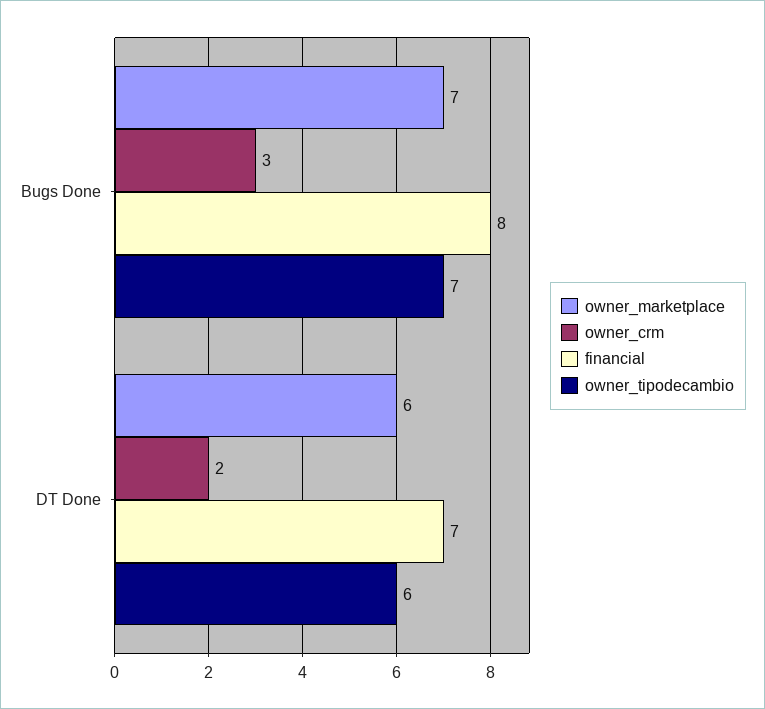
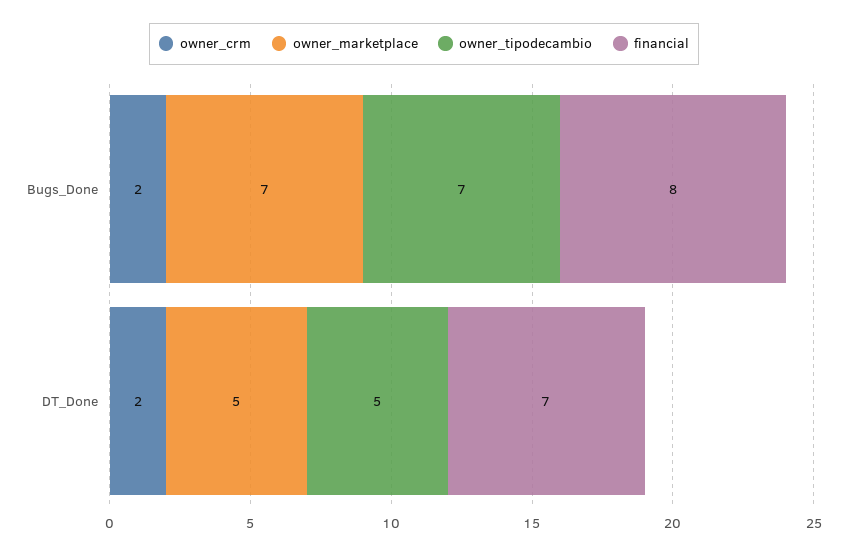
  {
    "owner_marketplace": {
      "Bugs Done": 7,
-     "DT Done": 6
+     "DT Done": 5
    },
    "owner_crm": {
-     "Bugs Done": 3,
+     "Bugs Done": 2,
      "DT Done": 2
    },
    "financial": {
      "Bugs Done": 8,
      "DT Done": 7
    },
    "owner_tipodecambio": {
      "Bugs Done": 7,
-     "DT Done": 6
+     "DT Done": 5
    }
  }

